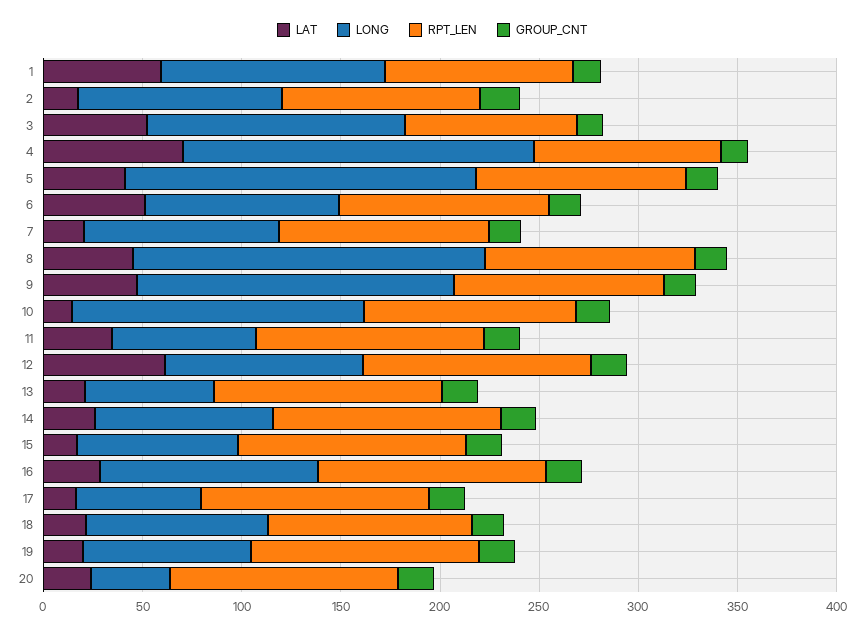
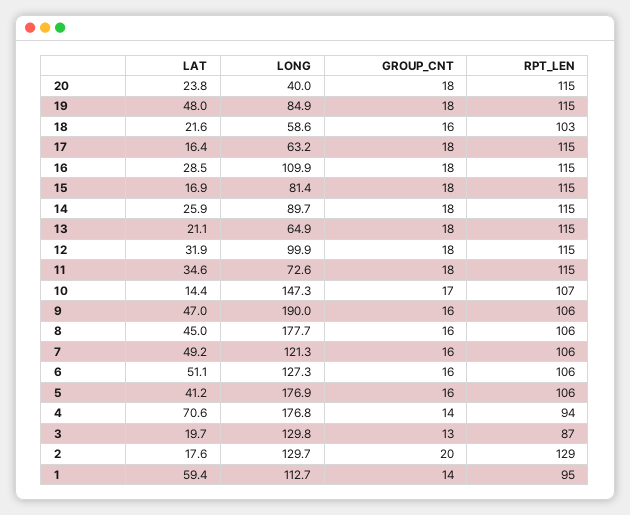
  {
    "LAT": {
      "1": 59.4,
      "2": 17.6,
-     "3": 50,
+     "3": 19.7,
      "4": 70.6,
      "5": 41.2,
      "6": 51.1,
-     "7": 20,
+     "7": 49.2,
      "8": 45,
      "9": 47,
      "10": 14.4,
      "11": 34.6,
-     "12": 60,
+     "12": 31.9,
      "13": 21.1,
      "14": 25.9,
      "15": 16.9,
      "16": 28.5,
      "17": 16.4,
      "18": 21.6,
-     "19": 20,
+     "19": 48,
      "20": 23.8
    },
    "LONG": {
      "1": 112.7,
-     "2": 100,
+     "2": 129.7,
      "3": 129.8,
      "4": 176.8,
      "5": 176.9,
-     "6": 100,
+     "6": 127.3,
-     "7": 100,
+     "7": 121.3,
      "8": 177.7,
-     "9": 160,
+     "9": 190,
      "10": 147.3,
      "11": 72.6,
      "12": 99.9,
      "13": 64.9,
      "14": 89.7,
      "15": 81.4,
      "16": 109.9,
      "17": 63.2,
-     "18": 90,
+     "18": 58.6,
      "19": 84.9,
      "20": 40
    },
    "RPT_LEN": {
      "1": 95,
-     "2": 100,
+     "2": 129,
      "3": 87,
      "4": 94,
      "5": 106,
      "6": 106,
      "7": 106,
      "8": 106,
      "9": 106,
      "10": 107,
      "11": 115,
      "12": 115,
      "13": 115,
      "14": 115,
      "15": 115,
      "16": 115,
      "17": 115,
      "18": 103,
      "19": 115,
      "20": 115
    },
    "GROUP_CNT": {
      "1": 14,
      "2": 20,
      "3": 13,
      "4": 14,
      "5": 16,
      "6": 16,
      "7": 16,
      "8": 16,
      "9": 16,
      "10": 17,
      "11": 18,
      "12": 18,
      "13": 18,
      "14": 18,
      "15": 18,
      "16": 18,
      "17": 18,
      "18": 16,
      "19": 18,
      "20": 18
    }
  }

